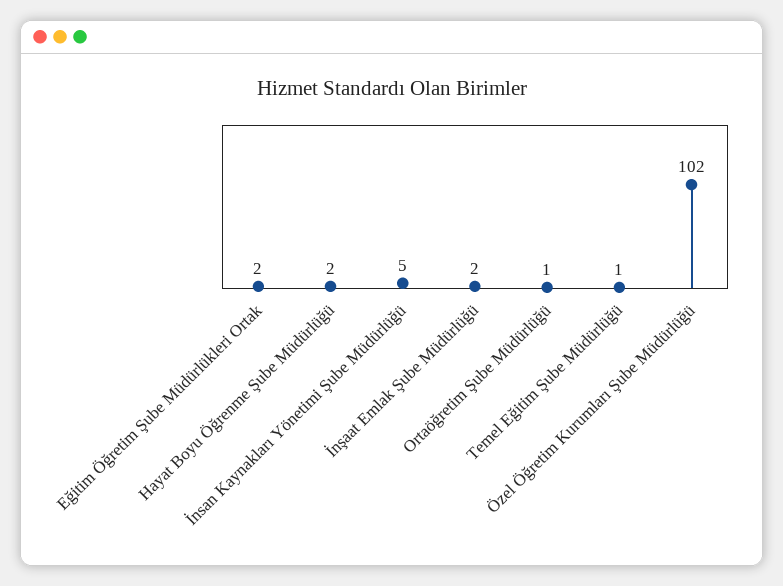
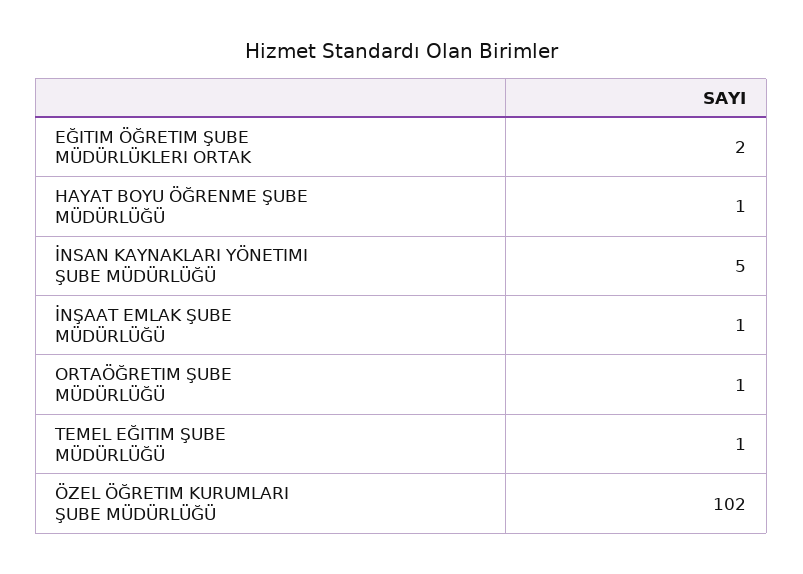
  {
    "Eğitim Öğretim Şube Müdürlükleri Ortak": 2,
-   "Hayat Boyu Öğrenme Şube Müdürlüğü": 2,
+   "Hayat Boyu Öğrenme Şube Müdürlüğü": 1,
    "İnsan Kaynakları Yönetimi Şube Müdürlüğü": 5,
-   "İnşaat Emlak Şube Müdürlüğü": 2,
+   "İnşaat Emlak Şube Müdürlüğü": 1,
    "Ortaöğretim Şube Müdürlüğü": 1,
    "Temel Eğitim Şube Müdürlüğü": 1,
    "Özel Öğretim Kurumları Şube Müdürlüğü": 102
  }

